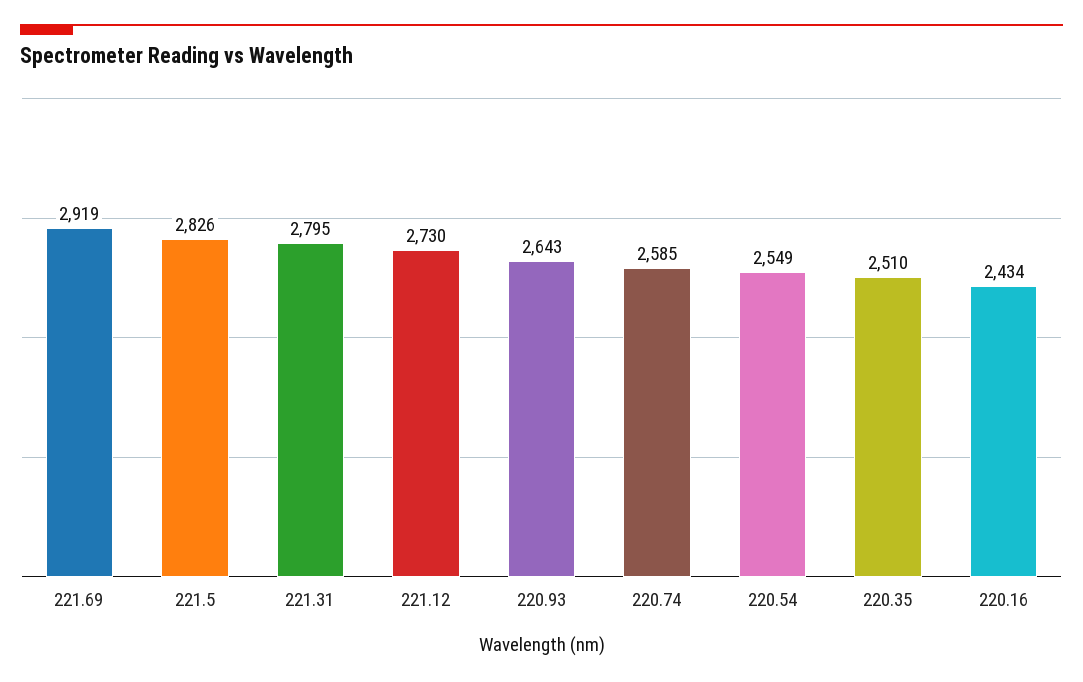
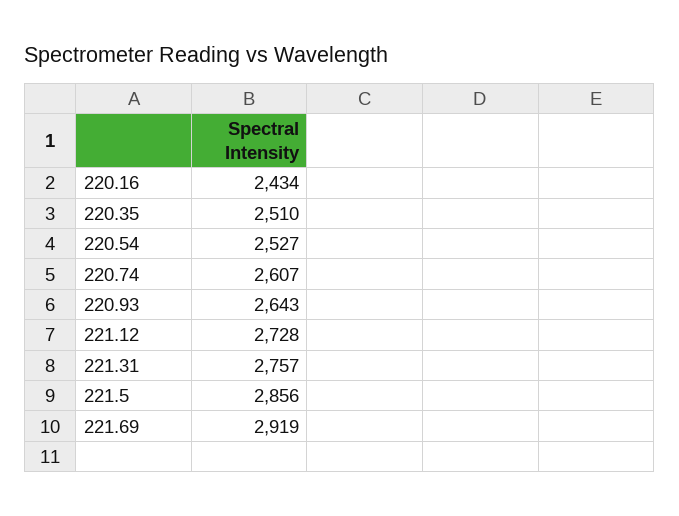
  {
    "221.69": 2919,
-   "221.5": 2826,
+   "221.5": 2856,
-   "221.31": 2795,
+   "221.31": 2757,
-   "221.12": 2730,
+   "221.12": 2728,
    "220.93": 2643,
-   "220.74": 2585,
+   "220.74": 2607,
-   "220.54": 2549,
+   "220.54": 2527,
    "220.35": 2510,
    "220.16": 2434
  }

